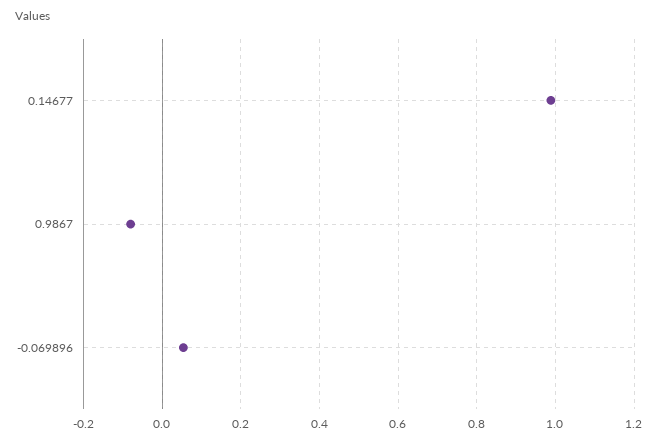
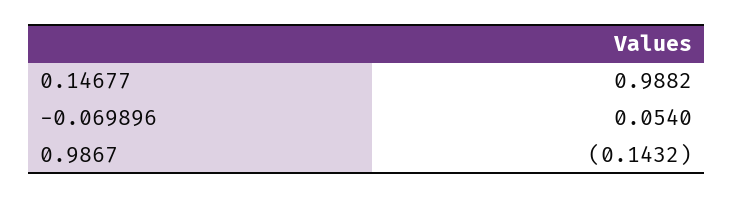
  {
    "0.14677": 0.9882,
-   "0.9867": -0.08,
+   "0.9867": -0.1432,
    "-0.069896": 0.054
  }

